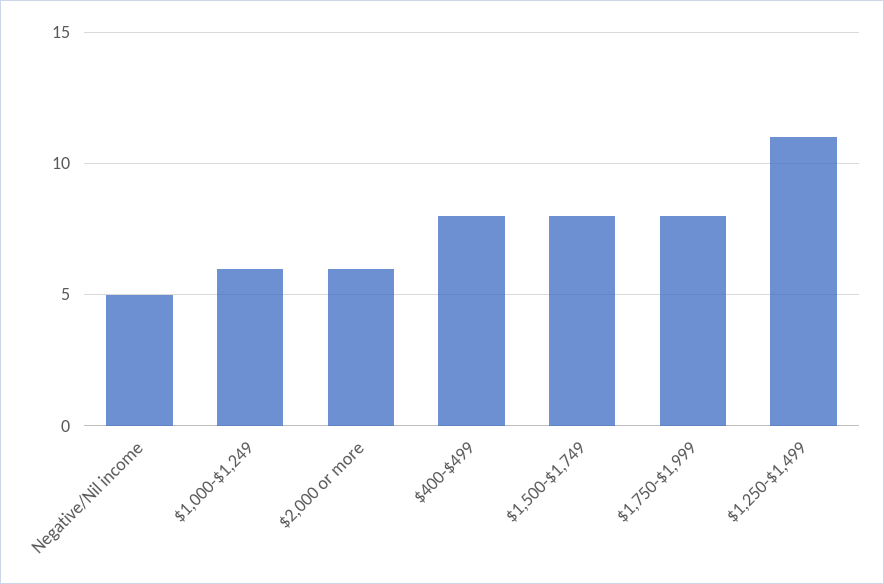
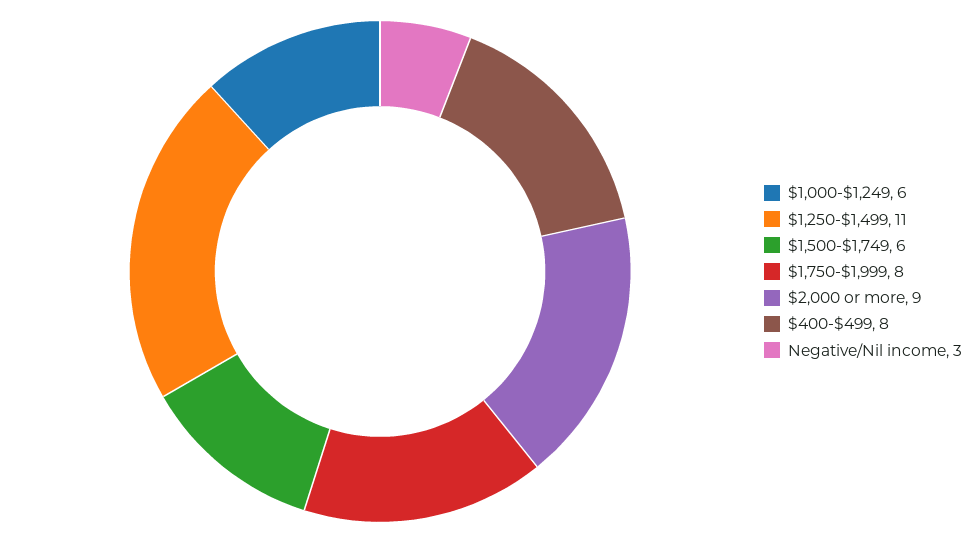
  {
-   "Negative/Nil income": 5,
+   "Negative/Nil income": 3,
    "$1,000-$1,249": 6,
-   "$2,000 or more": 6,
+   "$2,000 or more": 9,
    "$400-$499": 8,
-   "$1,500-$1,749": 8,
+   "$1,500-$1,749": 6,
    "$1,750-$1,999": 8,
    "$1,250-$1,499": 11
  }

